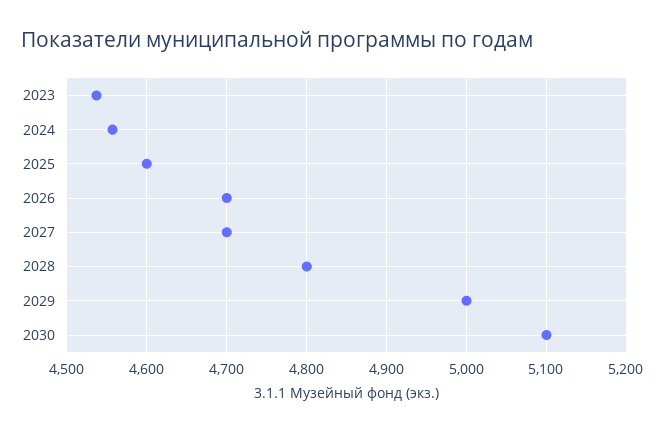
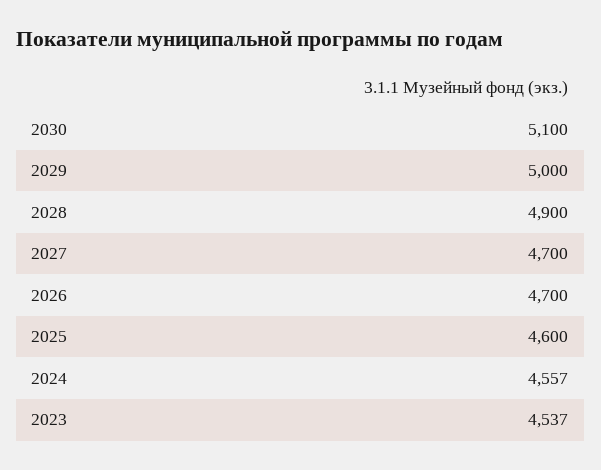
  {
    "2023": 4537,
    "2024": 4557,
    "2025": 4600,
    "2026": 4700,
    "2027": 4700,
-   "2028": 4800,
+   "2028": 4900,
    "2029": 5000,
    "2030": 5100
  }

